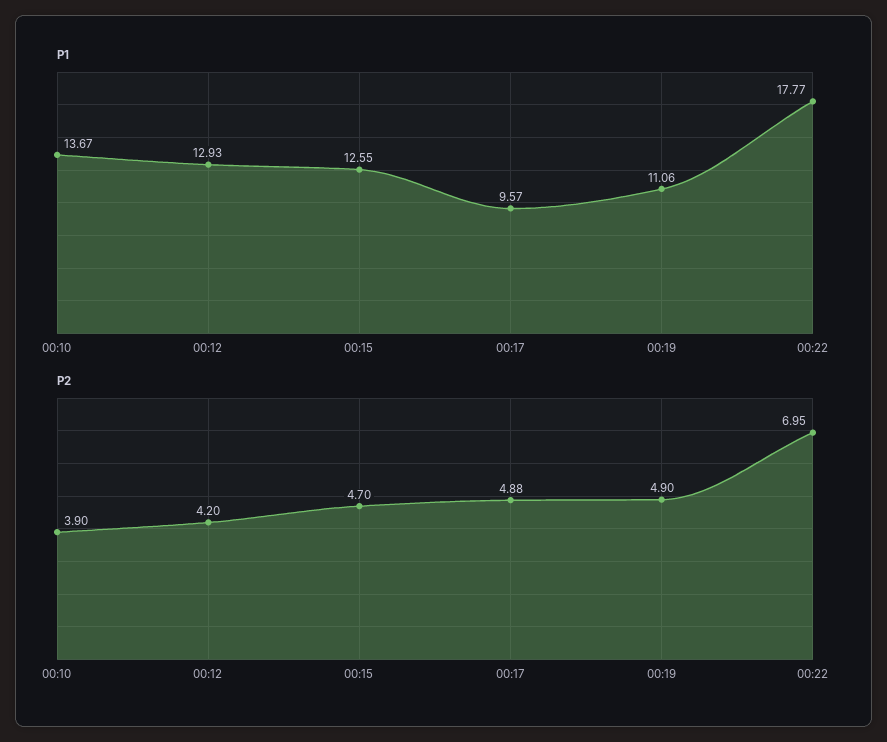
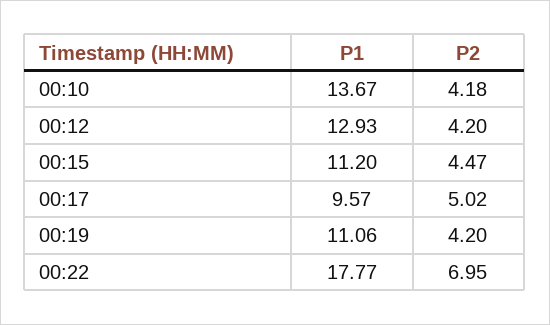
  {
    "P1": {
      "00:10": 13.67,
      "00:12": 12.93,
-     "00:15": 12.55,
+     "00:15": 11.2,
      "00:17": 9.57,
      "00:19": 11.06,
      "00:22": 17.77
    },
    "P2": {
-     "00:10": 3.9,
+     "00:10": 4.18,
      "00:12": 4.2,
-     "00:15": 4.7,
+     "00:15": 4.47,
-     "00:17": 4.88,
+     "00:17": 5.02,
-     "00:19": 4.9,
+     "00:19": 4.2,
      "00:22": 6.95
    }
  }

